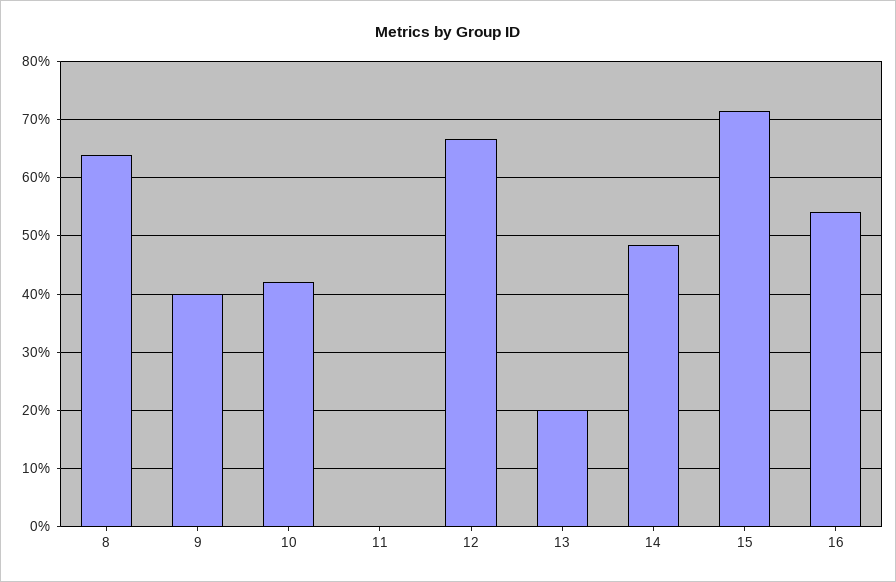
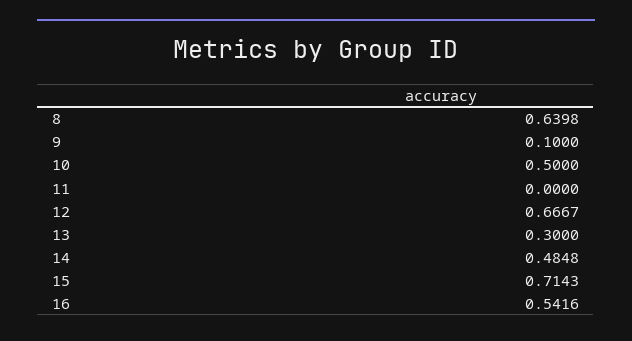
  {
    "8": 0.6398,
-   "9": 0.4,
+   "9": 0.1,
-   "10": 0.42,
+   "10": 0.5,
    "11": 0,
    "12": 0.6667,
-   "13": 0.2,
+   "13": 0.3,
    "14": 0.4848,
    "15": 0.7143,
    "16": 0.5416
  }

